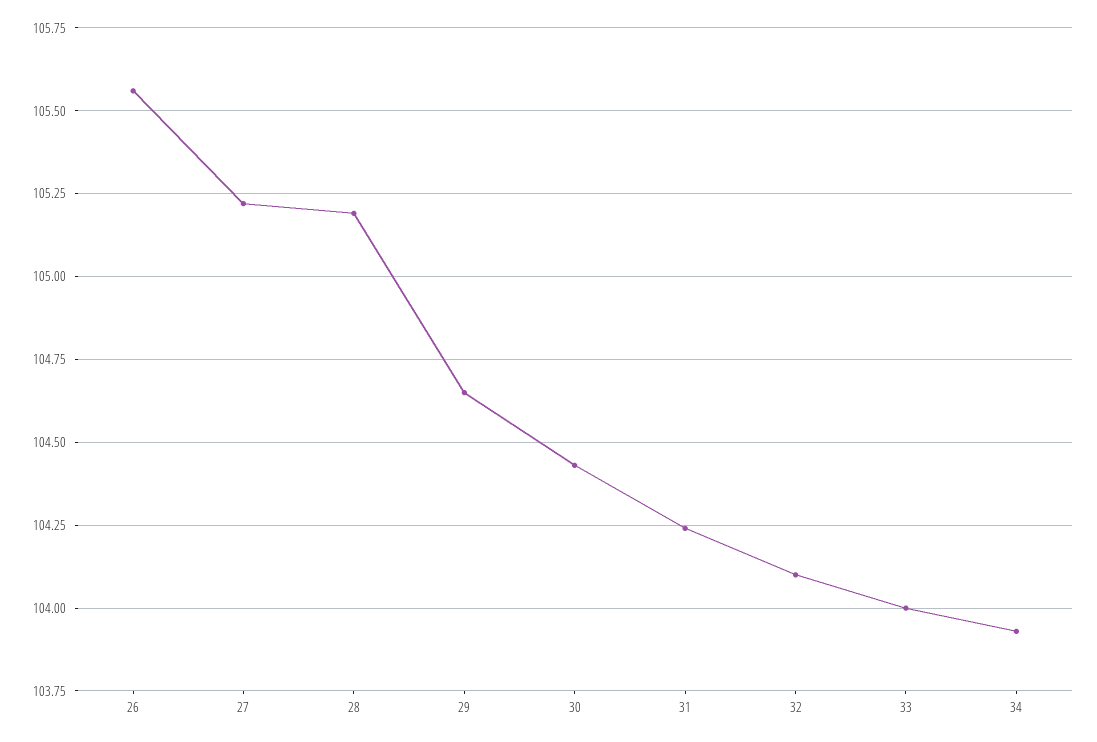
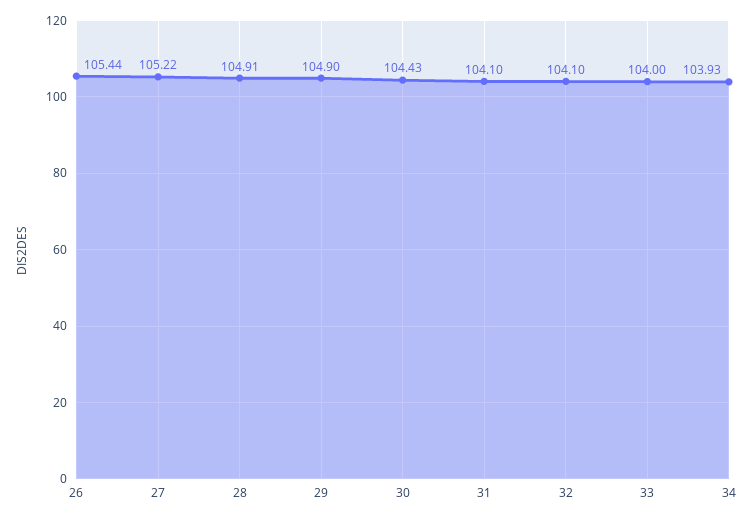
  {
-   "26": 105.55,
+   "26": 105.44,
    "27": 105.22,
-   "28": 105.2,
+   "28": 104.91,
-   "29": 104.65,
+   "29": 104.9,
    "30": 104.43,
-   "31": 104.25,
+   "31": 104.1,
    "32": 104.1,
    "33": 104,
    "34": 103.93
  }

